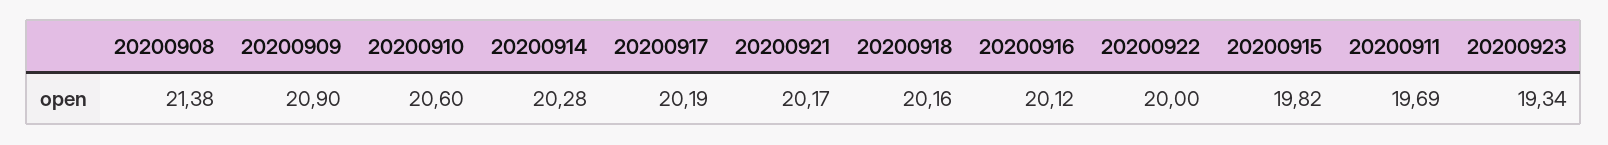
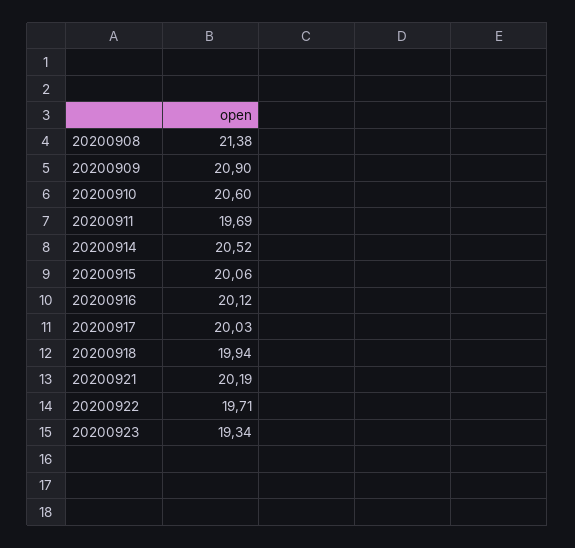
  {
    "20200908": 21.38,
    "20200909": 20.9,
    "20200910": 20.6,
-   "20200914": 20.28,
+   "20200914": 20.52,
-   "20200917": 20.19,
+   "20200917": 20.03,
-   "20200921": 20.17,
+   "20200921": 20.19,
-   "20200918": 20.16,
+   "20200918": 19.94,
    "20200916": 20.12,
-   "20200922": 20,
+   "20200922": 19.71,
-   "20200915": 19.82,
+   "20200915": 20.06,
    "20200911": 19.69,
    "20200923": 19.34
  }

